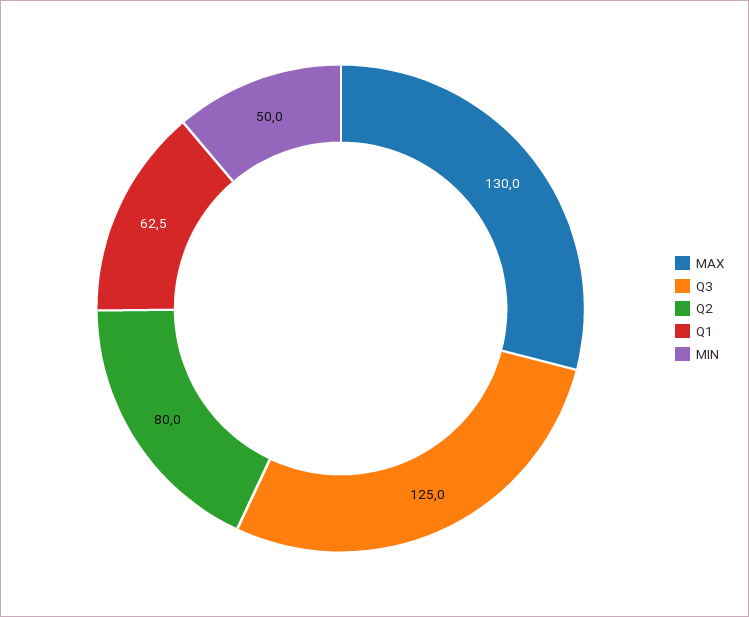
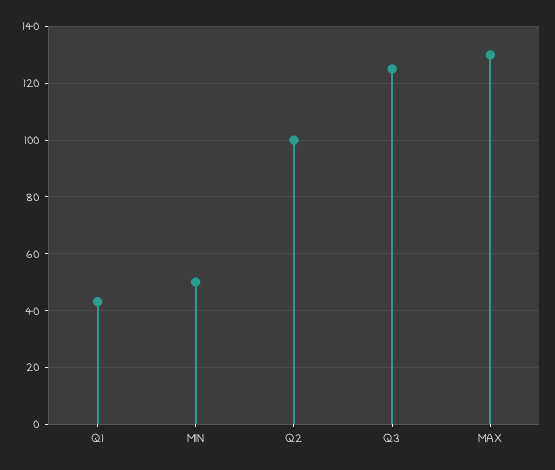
  {
    "MAX": 130,
    "Q3": 125,
-   "Q2": 80,
+   "Q2": 100,
-   "Q1": 62.5,
+   "Q1": 42.5,
    "MIN": 50
  }

